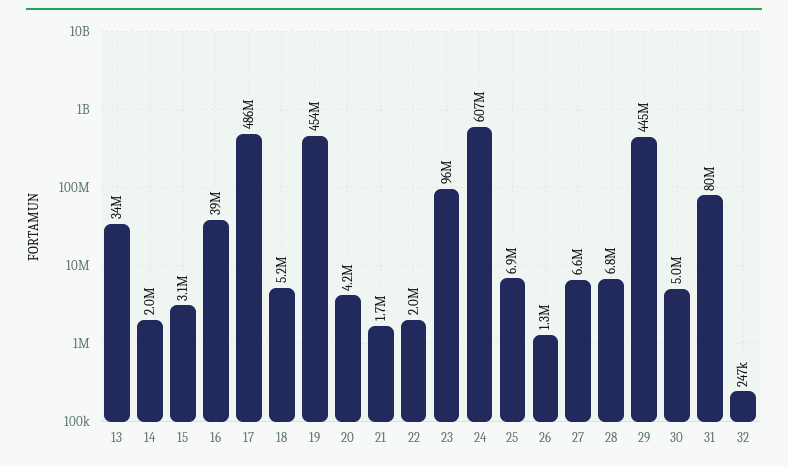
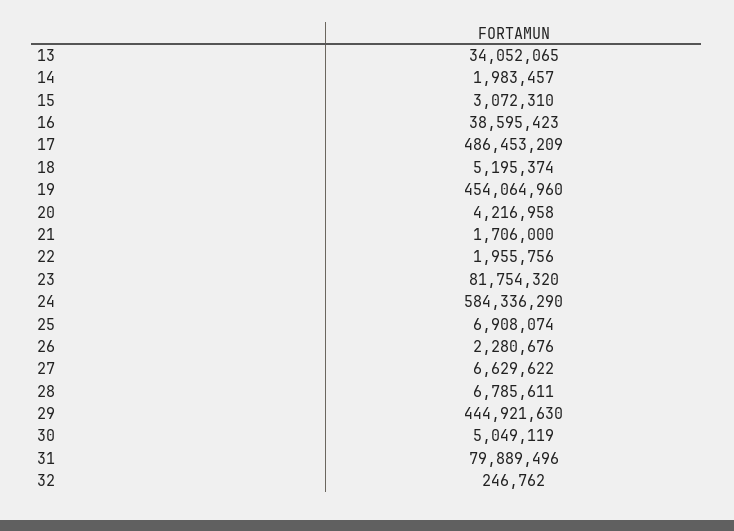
  {
    "13": 34052065,
    "14": 1983457,
    "15": 3072310,
    "16": 38595423,
    "17": 486453209,
    "18": 5195374,
    "19": 454064960,
    "20": 4216958,
    "21": 1706000,
    "22": 1955756,
-   "23": 96000000,
+   "23": 81754320,
-   "24": 607000000,
+   "24": 584336290,
    "25": 6908074,
-   "26": 1300000,
+   "26": 2280676,
    "27": 6629622,
    "28": 6785611,
    "29": 444921630,
    "30": 5049119,
    "31": 79889496,
    "32": 246762
  }

